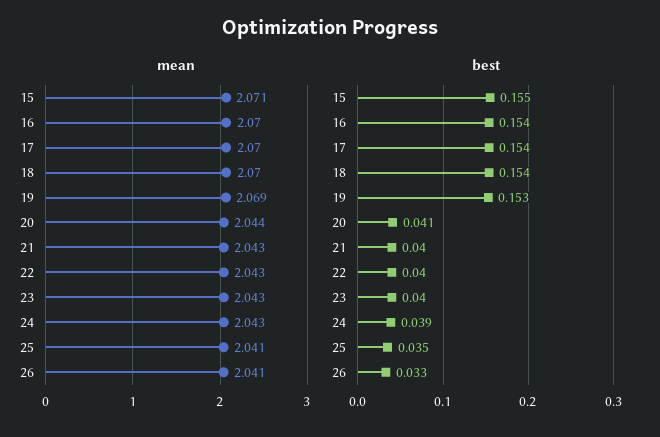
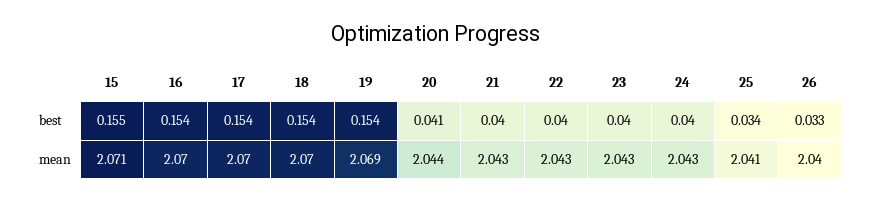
  {
    "mean": {
      "15": 2.071,
      "16": 2.07,
      "17": 2.07,
      "18": 2.07,
      "19": 2.069,
      "20": 2.044,
      "21": 2.043,
      "22": 2.043,
      "23": 2.043,
      "24": 2.043,
      "25": 2.041,
-     "26": 2.041
+     "26": 2.04
    },
    "best": {
      "15": 0.155,
      "16": 0.154,
      "17": 0.154,
      "18": 0.154,
-     "19": 0.153,
+     "19": 0.154,
      "20": 0.041,
      "21": 0.04,
      "22": 0.04,
      "23": 0.04,
-     "24": 0.039,
+     "24": 0.04,
-     "25": 0.035,
+     "25": 0.034,
      "26": 0.033
    }
  }

